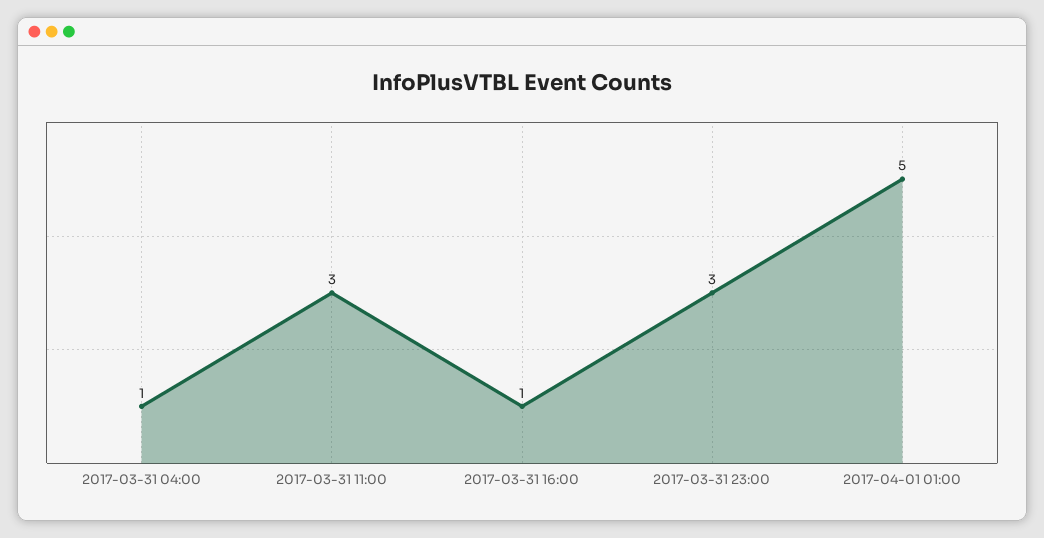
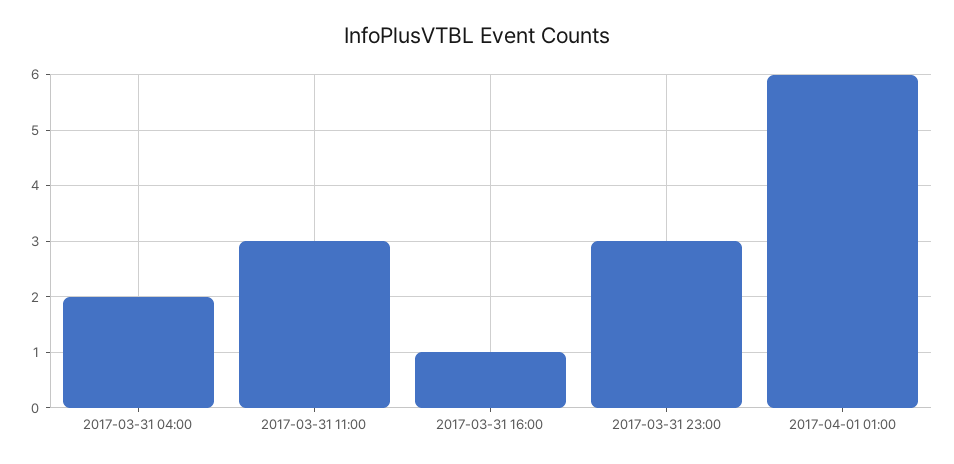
  {
-   "2017-03-31 04:00": 1,
+   "2017-03-31 04:00": 2,
    "2017-03-31 11:00": 3,
    "2017-03-31 16:00": 1,
    "2017-03-31 23:00": 3,
-   "2017-04-01 01:00": 5
+   "2017-04-01 01:00": 6
  }

